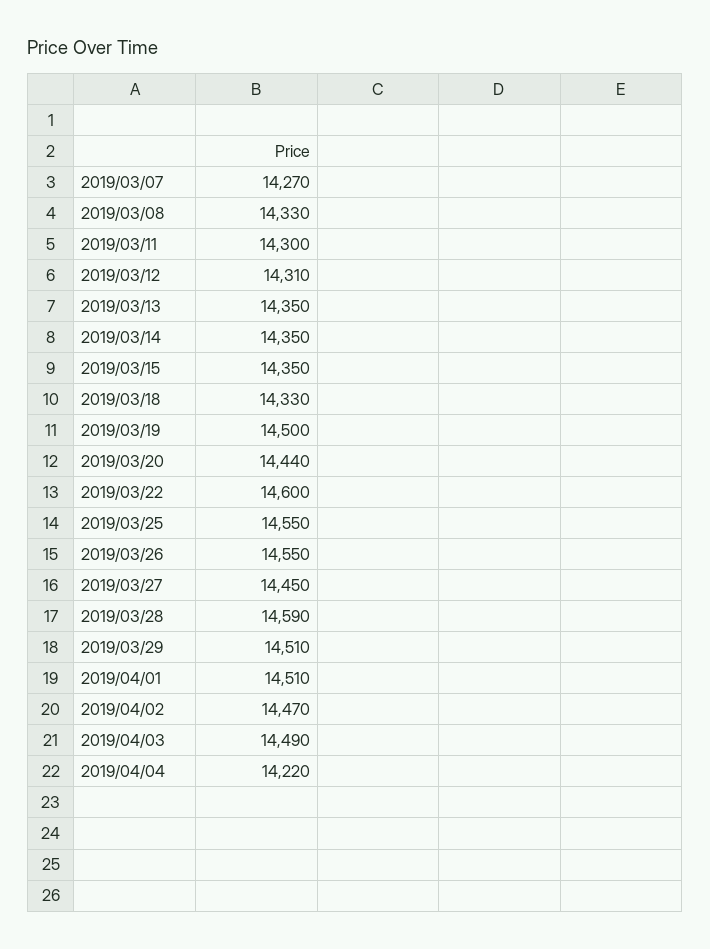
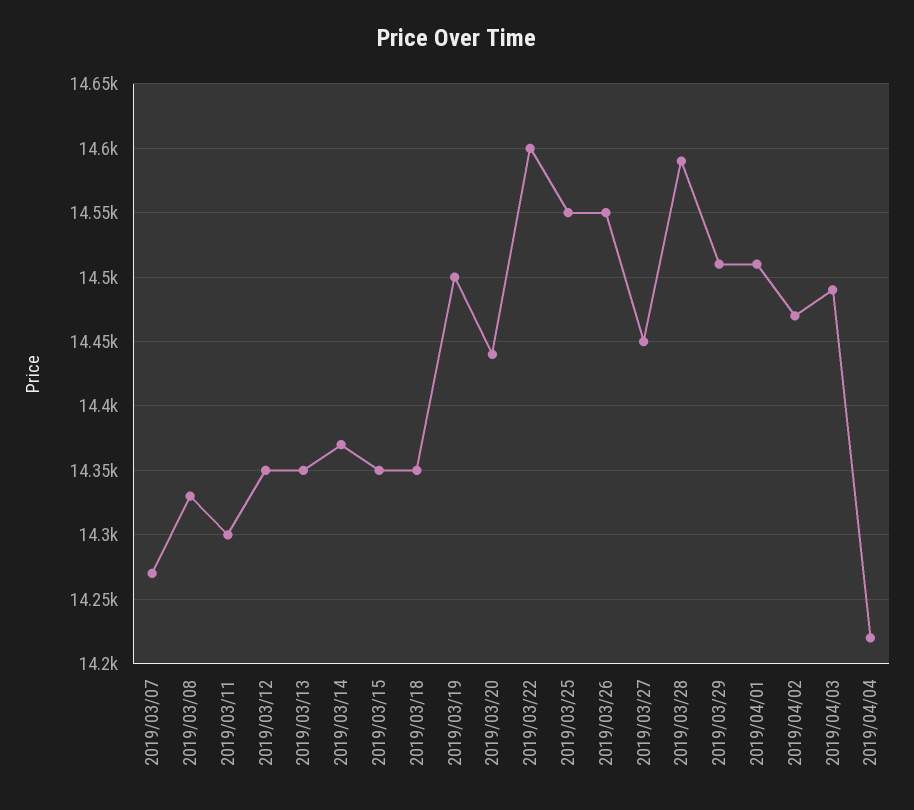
  {
    "2019/03/07": 14270,
    "2019/03/08": 14330,
    "2019/03/11": 14300,
-   "2019/03/12": 14310,
+   "2019/03/12": 14350,
    "2019/03/13": 14350,
-   "2019/03/14": 14350,
+   "2019/03/14": 14370,
    "2019/03/15": 14350,
-   "2019/03/18": 14330,
+   "2019/03/18": 14350,
    "2019/03/19": 14500,
    "2019/03/20": 14440,
    "2019/03/22": 14600,
    "2019/03/25": 14550,
    "2019/03/26": 14550,
    "2019/03/27": 14450,
    "2019/03/28": 14590,
    "2019/03/29": 14510,
    "2019/04/01": 14510,
    "2019/04/02": 14470,
    "2019/04/03": 14490,
    "2019/04/04": 14220
  }

